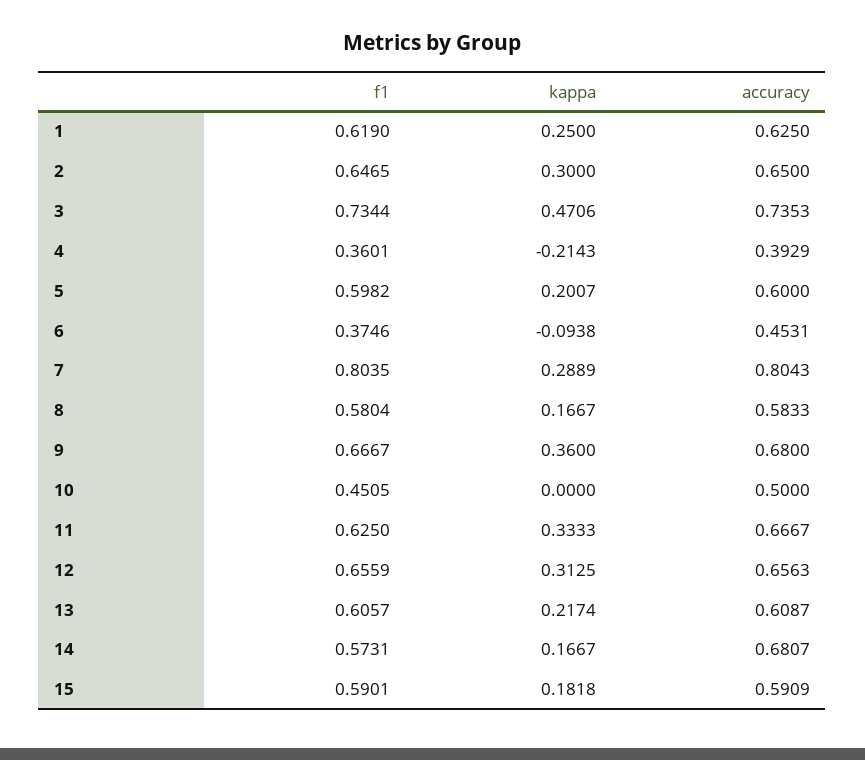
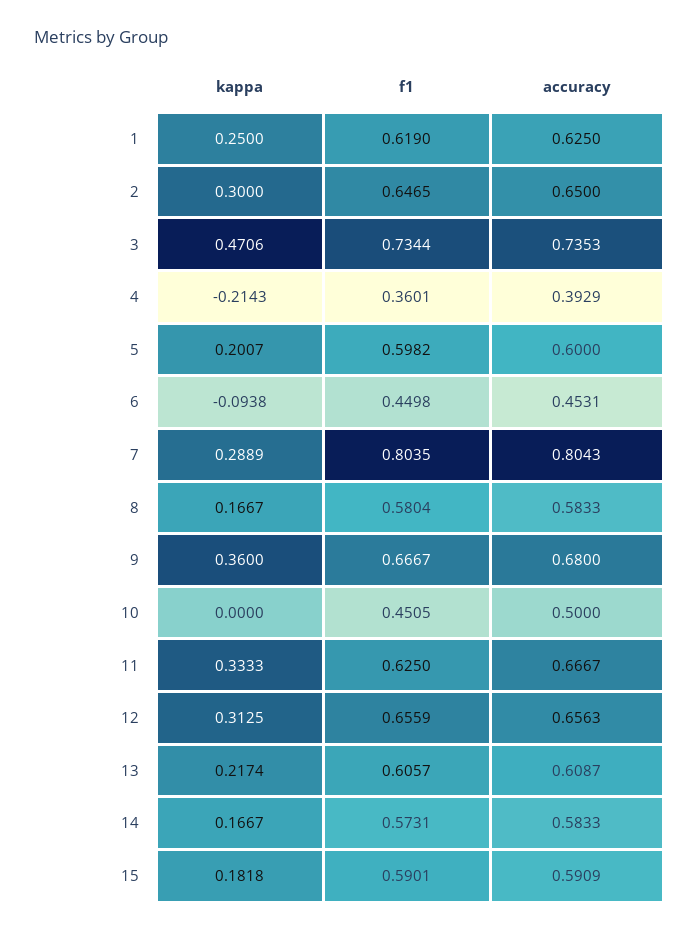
  {
    "f1": {
      "1": 0.619,
      "2": 0.6465,
      "3": 0.7344,
      "4": 0.3601,
      "5": 0.5982,
-     "6": 0.3746,
+     "6": 0.4498,
      "7": 0.8035,
      "8": 0.5804,
      "9": 0.6667,
      "10": 0.4505,
      "11": 0.625,
      "12": 0.6559,
      "13": 0.6057,
      "14": 0.5731,
      "15": 0.5901
    },
    "kappa": {
      "1": 0.25,
      "2": 0.3,
      "3": 0.4706,
      "4": -0.2143,
      "5": 0.2007,
      "6": -0.0938,
      "7": 0.2889,
      "8": 0.1667,
      "9": 0.36,
      "10": 0,
      "11": 0.3333,
      "12": 0.3125,
      "13": 0.2174,
      "14": 0.1667,
      "15": 0.1818
    },
    "accuracy": {
      "1": 0.625,
      "2": 0.65,
      "3": 0.7353,
      "4": 0.3929,
      "5": 0.6,
      "6": 0.4531,
      "7": 0.8043,
      "8": 0.5833,
      "9": 0.68,
      "10": 0.5,
      "11": 0.6667,
      "12": 0.6563,
      "13": 0.6087,
-     "14": 0.6807,
+     "14": 0.5833,
      "15": 0.5909
    }
  }

